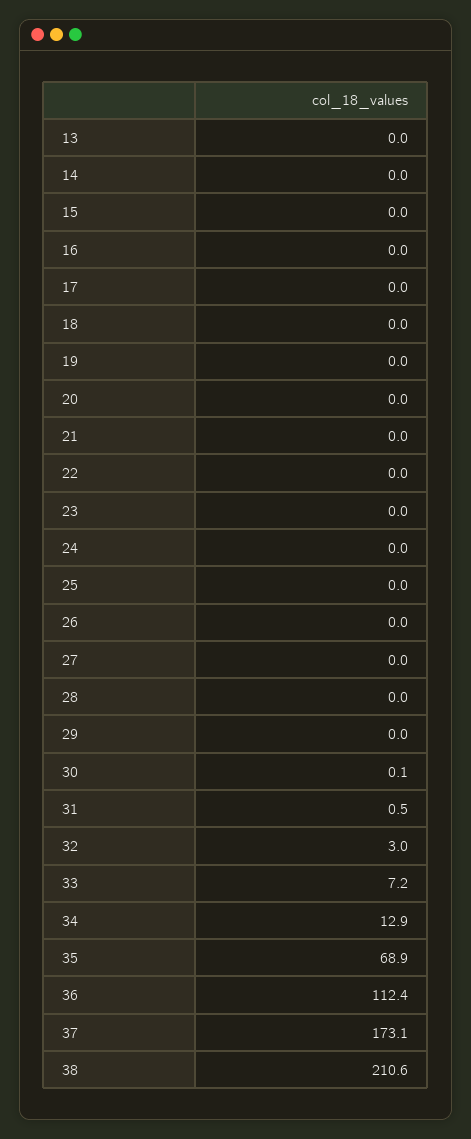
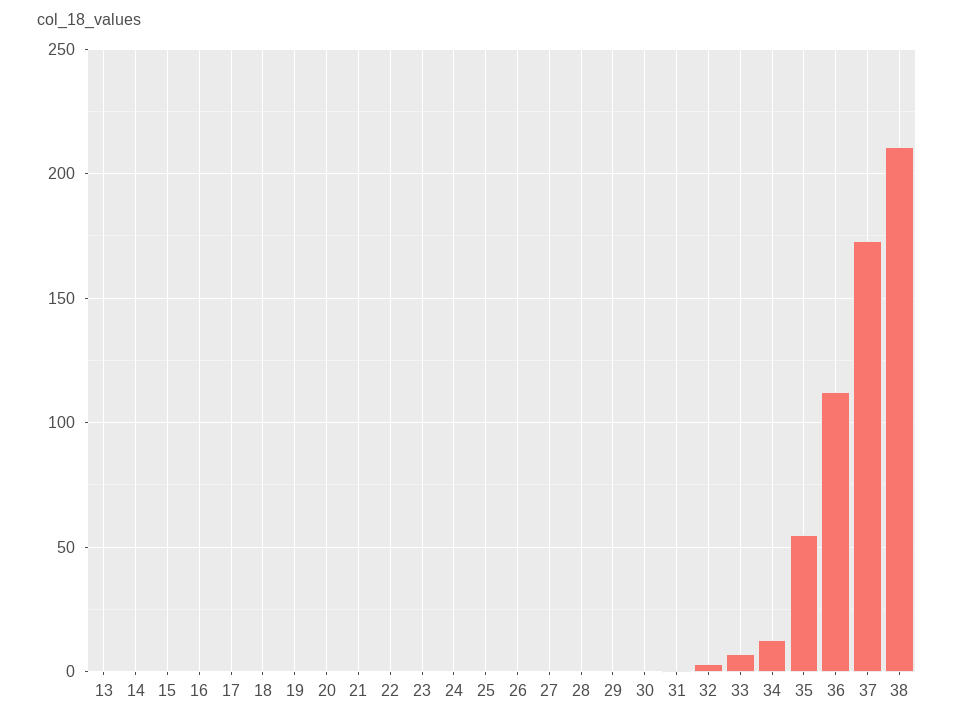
  {
    "13": 0,
    "14": 0,
    "15": 0,
    "16": 0,
    "17": 0,
    "18": 0,
    "19": 0,
    "20": 0,
    "21": 0,
    "22": 0,
    "23": 0,
    "24": 0,
    "25": 0,
    "26": 0,
    "27": 0,
    "28": 0,
    "29": 0,
    "30": 0.1,
    "31": 0.5,
    "32": 3,
    "33": 7.2,
    "34": 12.9,
-   "35": 68.9,
+   "35": 55,
    "36": 112.4,
    "37": 173.1,
    "38": 210.6
  }

